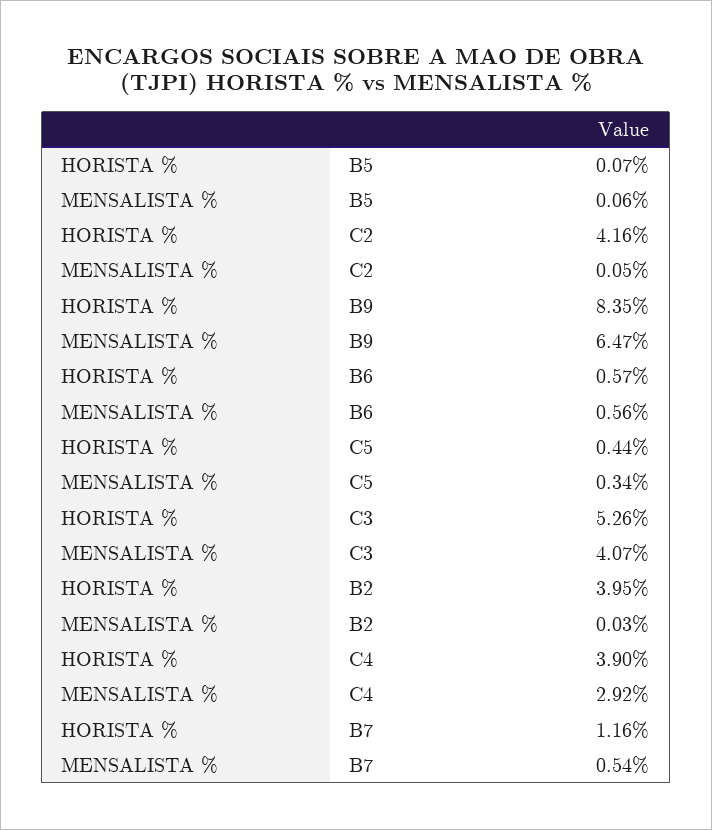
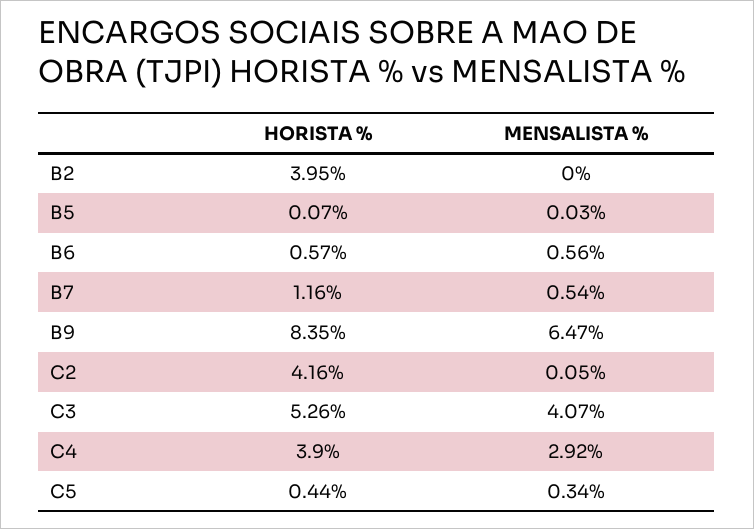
  {
    "HORISTA %": {
      "B5": 0.07,
      "C2": 4.16,
      "B9": 8.35,
      "B6": 0.57,
      "C5": 0.44,
      "C3": 5.26,
      "B2": 3.95,
      "C4": 3.9,
      "B7": 1.16
    },
    "MENSALISTA %": {
-     "B5": 0.06,
+     "B5": 0.03,
      "C2": 0.05,
      "B9": 6.47,
      "B6": 0.56,
      "C5": 0.34,
      "C3": 4.07,
-     "B2": 0.03,
+     "B2": 0,
      "C4": 2.92,
      "B7": 0.54
    }
  }

